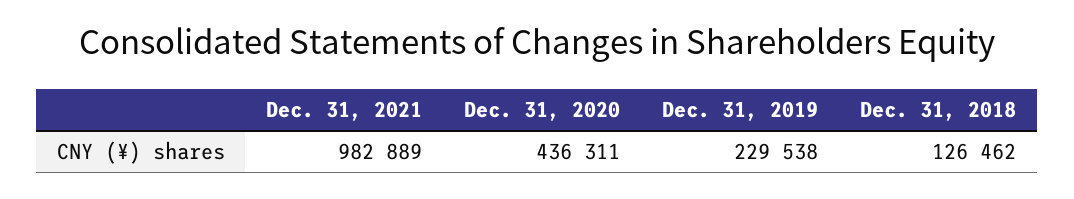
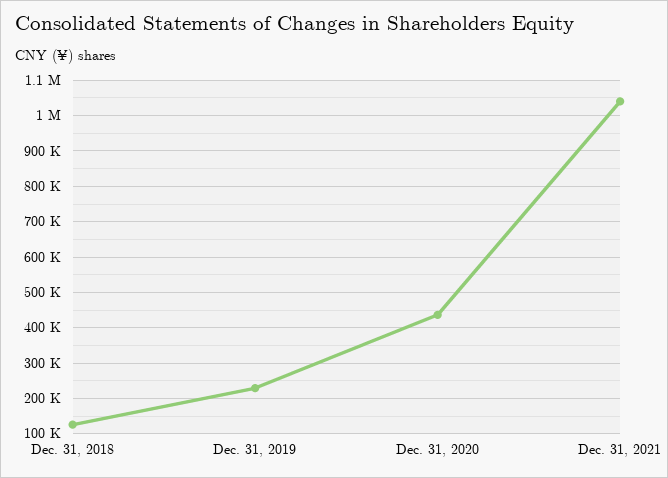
  {
-   "Dec. 31, 2021": 982889,
+   "Dec. 31, 2021": 1040000,
    "Dec. 31, 2020": 436311,
    "Dec. 31, 2019": 229538,
    "Dec. 31, 2018": 126462
  }

